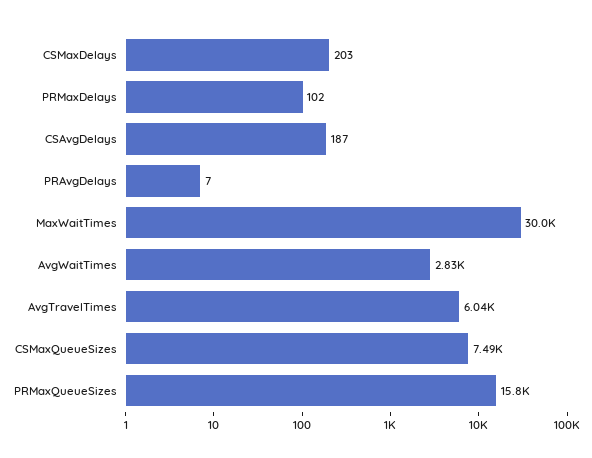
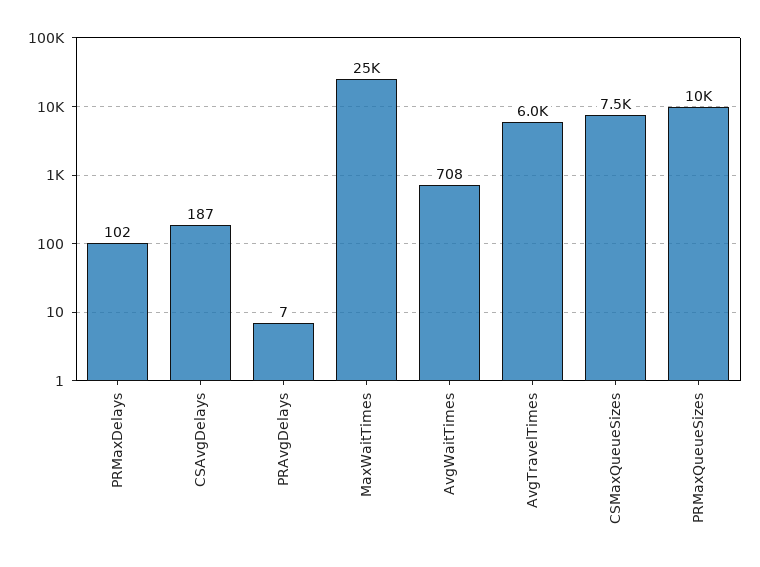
  {
-   "CSMaxDelays": 203,
    "PRMaxDelays": 102,
    "CSAvgDelays": 187,
    "PRAvgDelays": 7,
-   "MaxWaitTimes": 30000,
+   "MaxWaitTimes": 25000,
-   "AvgWaitTimes": 2830,
+   "AvgWaitTimes": 708,
    "AvgTravelTimes": 6040,
    "CSMaxQueueSizes": 7490,
-   "PRMaxQueueSizes": 15800
+   "PRMaxQueueSizes": 10000
  }

